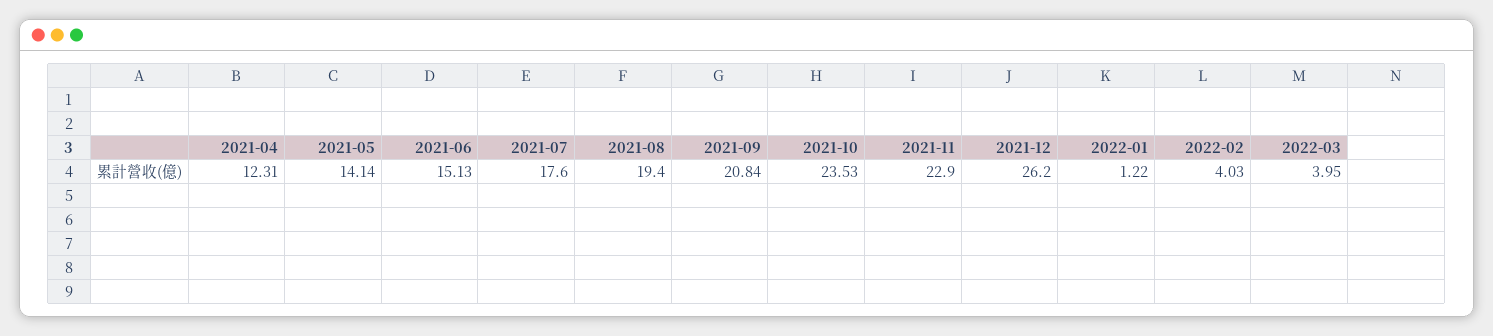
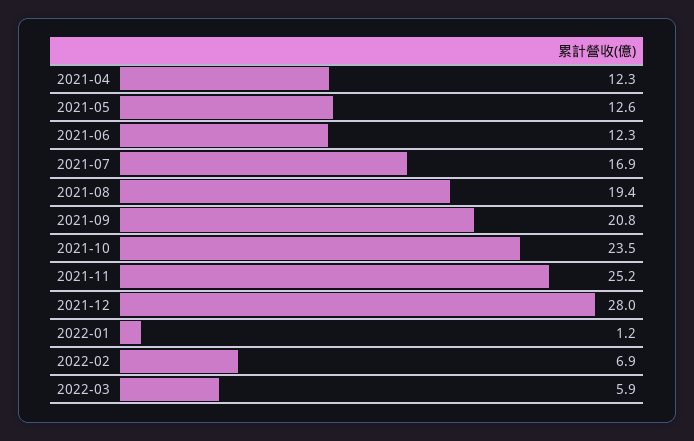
  {
    "2021-04": 12.31,
-   "2021-05": 14.14,
+   "2021-05": 12.6,
-   "2021-06": 15.13,
+   "2021-06": 12.3,
-   "2021-07": 17.6,
+   "2021-07": 16.9,
    "2021-08": 19.4,
    "2021-09": 20.84,
    "2021-10": 23.53,
-   "2021-11": 22.9,
+   "2021-11": 25.2,
-   "2021-12": 26.2,
+   "2021-12": 28,
    "2022-01": 1.22,
-   "2022-02": 4.03,
+   "2022-02": 6.9,
-   "2022-03": 3.95
+   "2022-03": 5.9
  }

